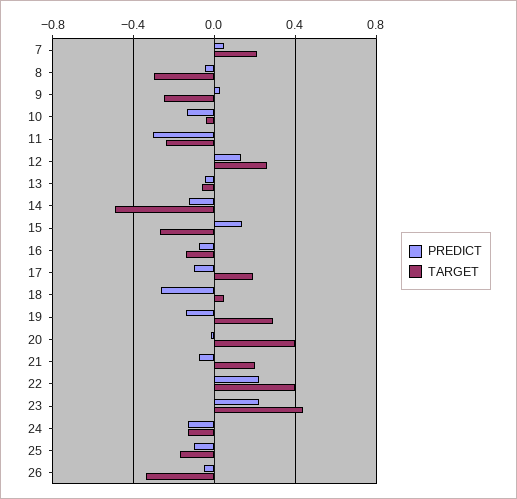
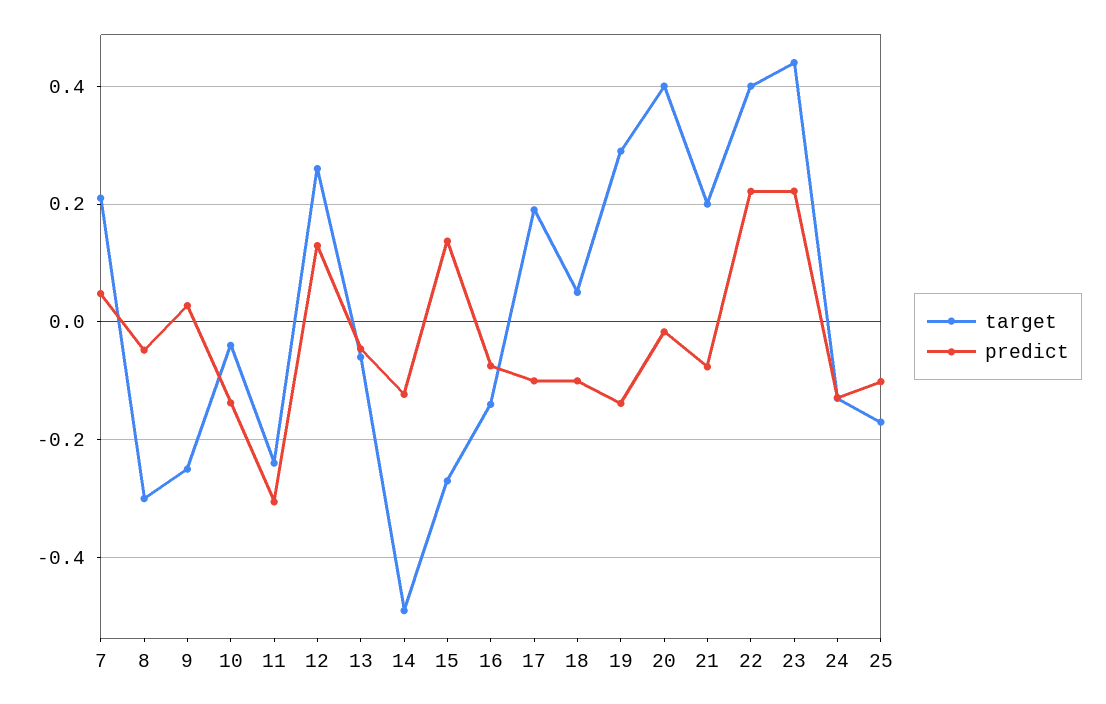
  {
    "PREDICT": {
      "7": 0.04,
      "8": -0.04,
      "9": 0.02,
      "10": -0.14,
      "11": -0.3,
      "12": 0.12,
      "13": -0.04,
      "14": -0.12,
      "15": 0.14,
      "16": -0.08,
      "17": -0.1,
-     "18": -0.25,
+     "18": -0.1,
      "19": -0.14,
      "20": -0.02,
      "21": -0.08,
      "22": 0.22,
      "23": 0.22,
      "24": -0.12,
-     "25": -0.1,
+     "25": -0.1
-     "26": -0.05
    },
    "TARGET": {
      "7": 0.22,
      "8": -0.3,
      "9": -0.26,
      "10": -0.04,
      "11": -0.24,
      "12": 0.26,
      "13": -0.06,
      "14": -0.5,
      "15": -0.28,
      "16": -0.14,
      "17": 0.2,
      "18": 0.06,
      "19": 0.3,
      "20": 0.4,
      "21": 0.2,
      "22": 0.4,
      "23": 0.44,
      "24": -0.14,
-     "25": -0.18,
+     "25": -0.18
-     "26": -0.35
    }
  }

